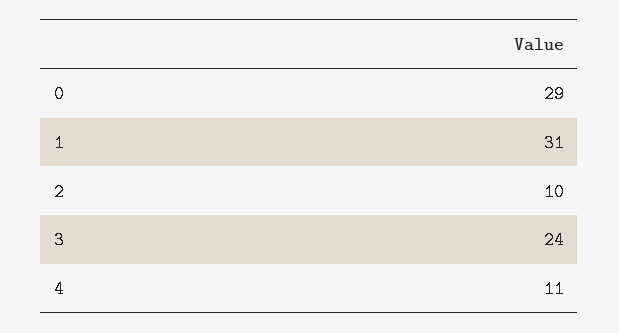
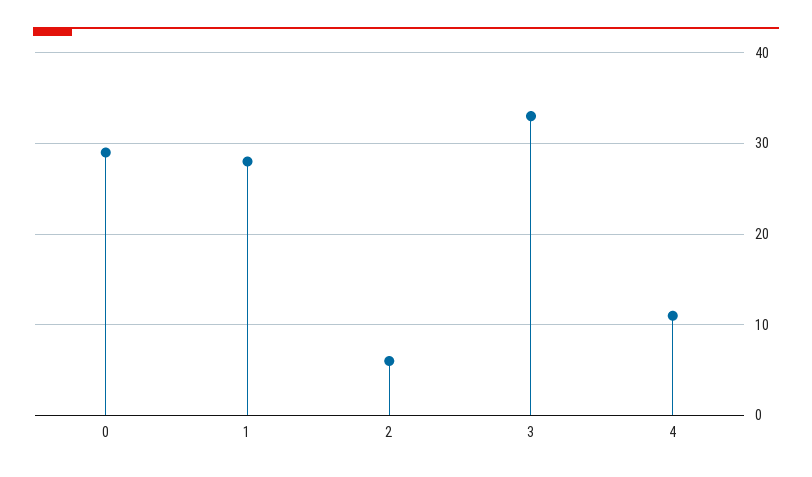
  {
    "0": 29,
-   "1": 31,
+   "1": 28,
-   "2": 10,
+   "2": 6,
-   "3": 24,
+   "3": 33,
    "4": 11
  }

